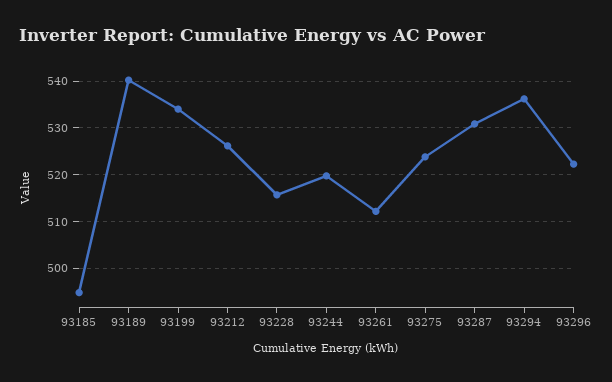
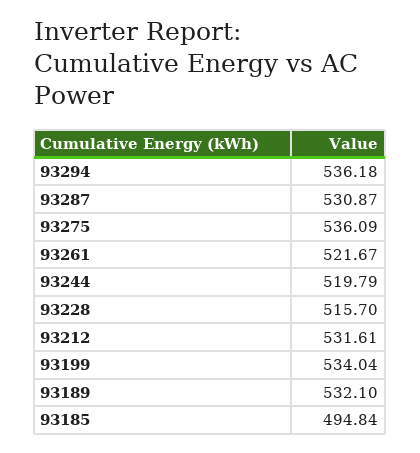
  {
    "93185": 494.84,
-   "93189": 540,
+   "93189": 532.1,
    "93199": 534.04,
-   "93212": 526,
+   "93212": 531.61,
    "93228": 515.7,
    "93244": 519.79,
-   "93261": 512,
+   "93261": 521.67,
-   "93275": 524,
+   "93275": 536.09,
    "93287": 530.87,
-   "93294": 536.18,
+   "93294": 536.18
-   "93296": 522
  }

